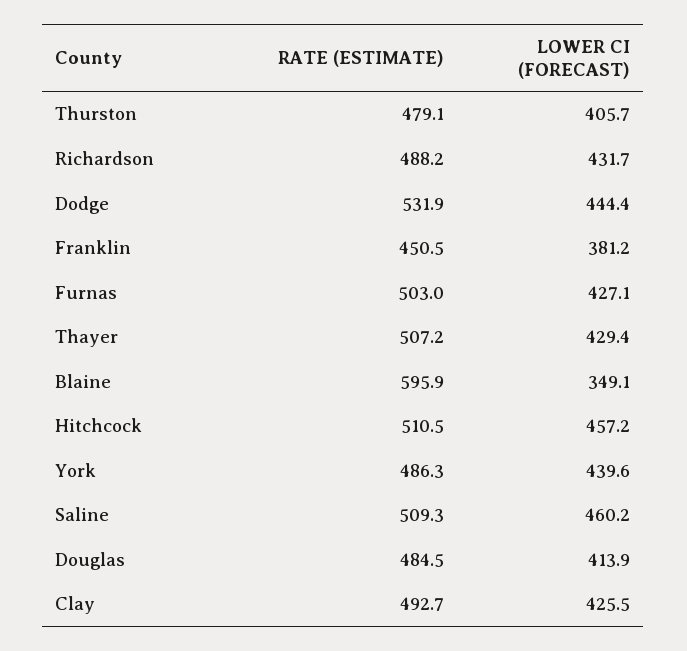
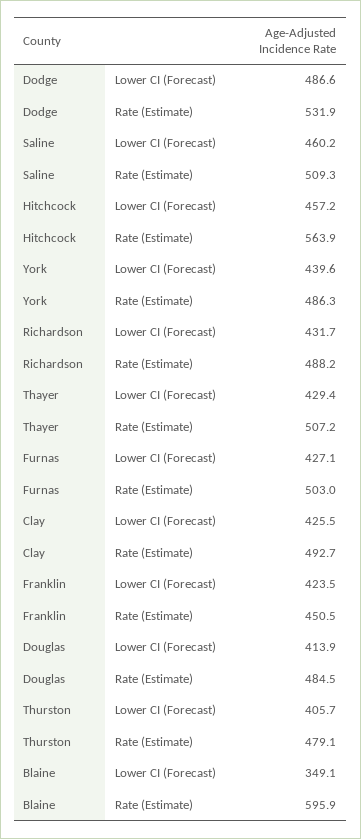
  {
    "RATE (ESTIMATE)": {
      "Thurston": 479.1,
      "Richardson": 488.2,
      "Dodge": 531.9,
      "Franklin": 450.5,
      "Furnas": 503,
      "Thayer": 507.2,
      "Blaine": 595.9,
-     "Hitchcock": 510.5,
+     "Hitchcock": 563.9,
      "York": 486.3,
      "Saline": 509.3,
      "Douglas": 484.5,
      "Clay": 492.7
    },
    "LOWER CI (FORECAST)": {
      "Thurston": 405.7,
      "Richardson": 431.7,
-     "Dodge": 444.4,
+     "Dodge": 486.6,
-     "Franklin": 381.2,
+     "Franklin": 423.5,
      "Furnas": 427.1,
      "Thayer": 429.4,
      "Blaine": 349.1,
      "Hitchcock": 457.2,
      "York": 439.6,
      "Saline": 460.2,
      "Douglas": 413.9,
      "Clay": 425.5
    }
  }

